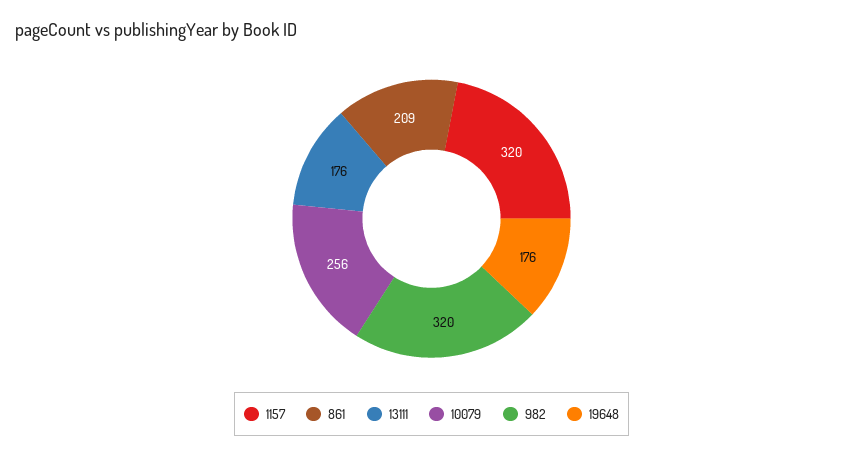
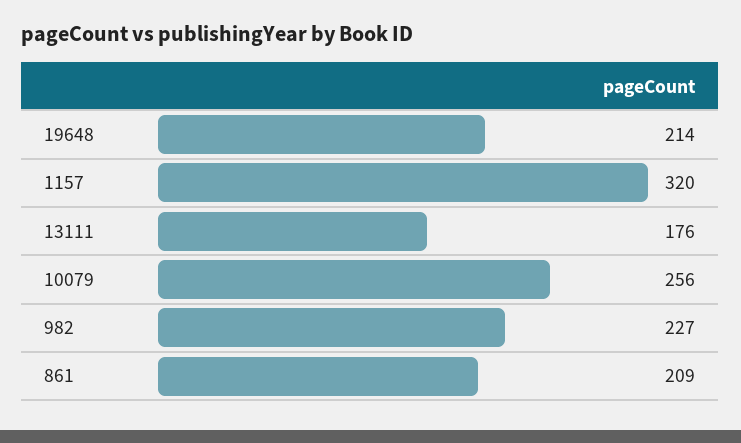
  {
    "1157": 320,
    "861": 209,
    "13111": 176,
    "10079": 256,
-   "982": 320,
+   "982": 227,
-   "19648": 176
+   "19648": 214
  }

